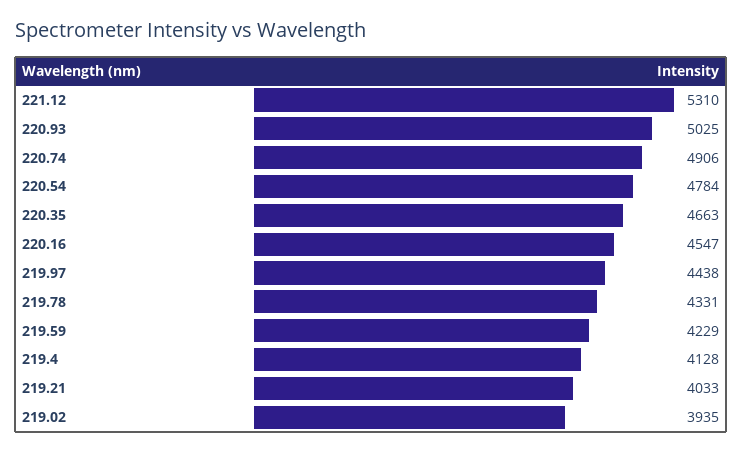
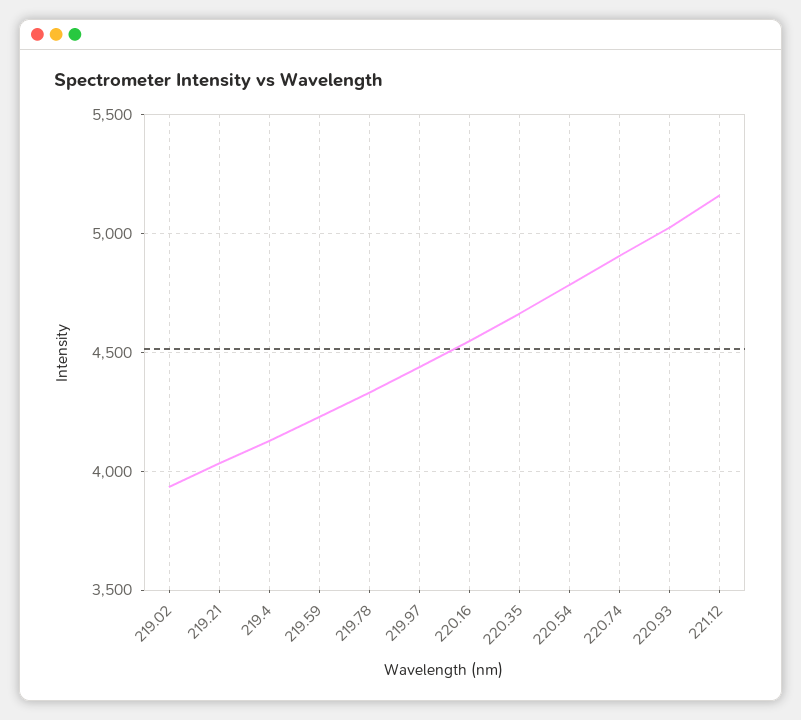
  {
-   "221.12": 5310,
+   "221.12": 5150,
    "220.93": 5025,
    "220.74": 4906,
    "220.54": 4784,
    "220.35": 4663,
    "220.16": 4547,
    "219.97": 4438,
    "219.78": 4331,
    "219.59": 4229,
    "219.4": 4128,
    "219.21": 4033,
    "219.02": 3935
  }

